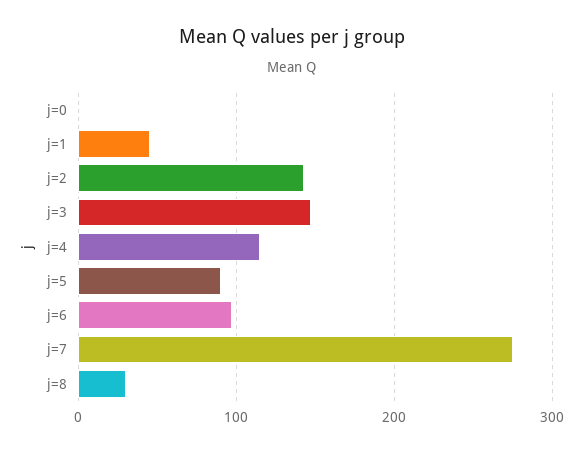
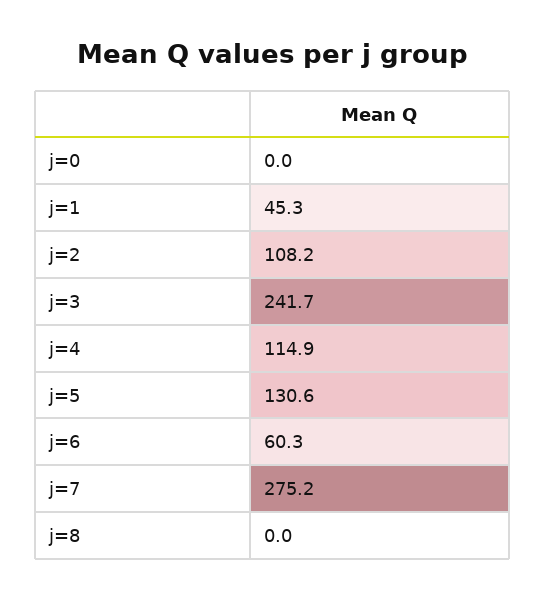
  {
    "j=0": 0,
    "j=1": 45.3,
-   "j=2": 140,
+   "j=2": 108.2,
-   "j=3": 150,
+   "j=3": 241.7,
    "j=4": 114.9,
-   "j=5": 90,
+   "j=5": 130.6,
-   "j=6": 100,
+   "j=6": 60.3,
    "j=7": 275.2,
-   "j=8": 30
+   "j=8": 0
  }

